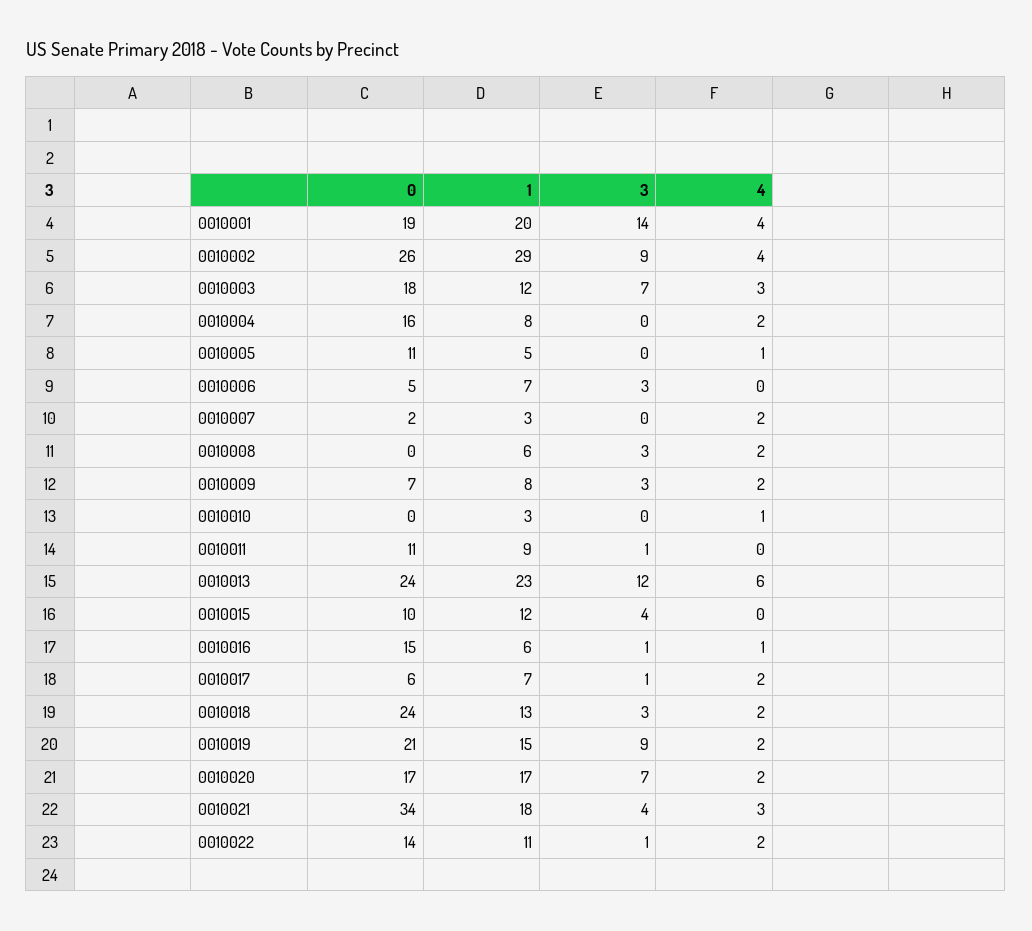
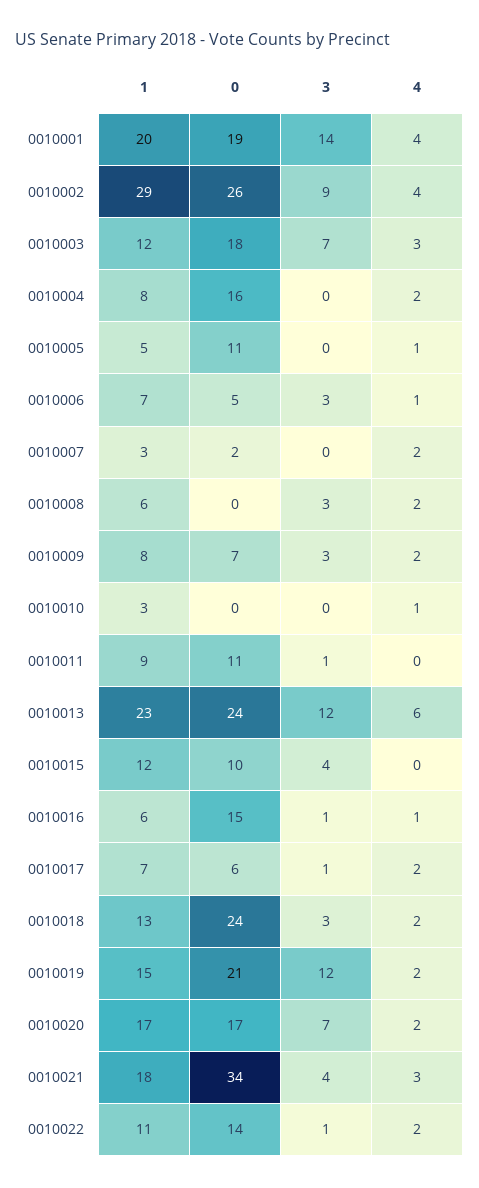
  {
    "0": {
      "0010001": 19,
      "0010002": 26,
      "0010003": 18,
      "0010004": 16,
      "0010005": 11,
      "0010006": 5,
      "0010007": 2,
      "0010008": 0,
      "0010009": 7,
      "0010010": 0,
      "0010011": 11,
      "0010013": 24,
      "0010015": 10,
      "0010016": 15,
      "0010017": 6,
      "0010018": 24,
      "0010019": 21,
      "0010020": 17,
      "0010021": 34,
      "0010022": 14
    },
    "1": {
      "0010001": 20,
      "0010002": 29,
      "0010003": 12,
      "0010004": 8,
      "0010005": 5,
      "0010006": 7,
      "0010007": 3,
      "0010008": 6,
      "0010009": 8,
      "0010010": 3,
      "0010011": 9,
      "0010013": 23,
      "0010015": 12,
      "0010016": 6,
      "0010017": 7,
      "0010018": 13,
      "0010019": 15,
      "0010020": 17,
      "0010021": 18,
      "0010022": 11
    },
    "3": {
      "0010001": 14,
      "0010002": 9,
      "0010003": 7,
      "0010004": 0,
      "0010005": 0,
      "0010006": 3,
      "0010007": 0,
      "0010008": 3,
      "0010009": 3,
      "0010010": 0,
      "0010011": 1,
      "0010013": 12,
      "0010015": 4,
      "0010016": 1,
      "0010017": 1,
      "0010018": 3,
-     "0010019": 9,
+     "0010019": 12,
      "0010020": 7,
      "0010021": 4,
      "0010022": 1
    },
    "4": {
      "0010001": 4,
      "0010002": 4,
      "0010003": 3,
      "0010004": 2,
      "0010005": 1,
-     "0010006": 0,
+     "0010006": 1,
      "0010007": 2,
      "0010008": 2,
      "0010009": 2,
      "0010010": 1,
      "0010011": 0,
      "0010013": 6,
      "0010015": 0,
      "0010016": 1,
      "0010017": 2,
      "0010018": 2,
      "0010019": 2,
      "0010020": 2,
      "0010021": 3,
      "0010022": 2
    }
  }

